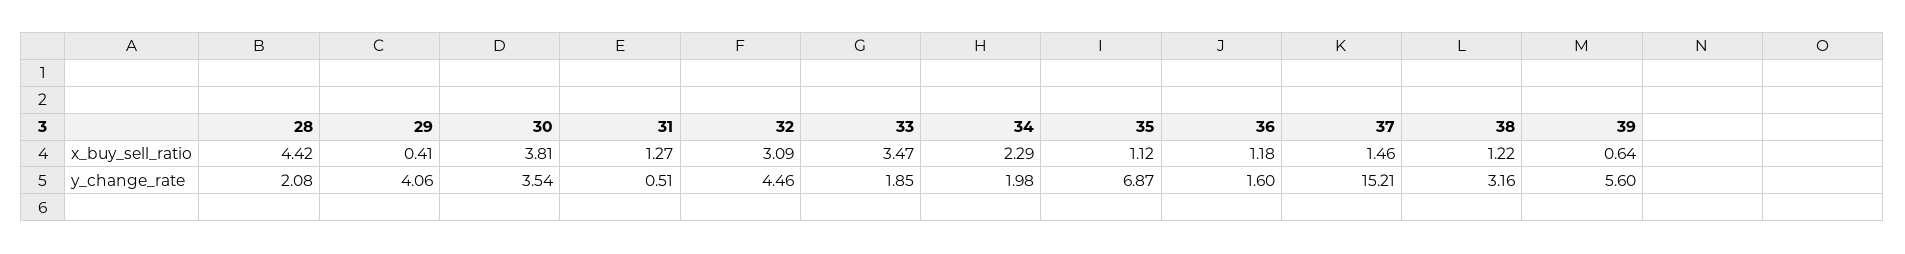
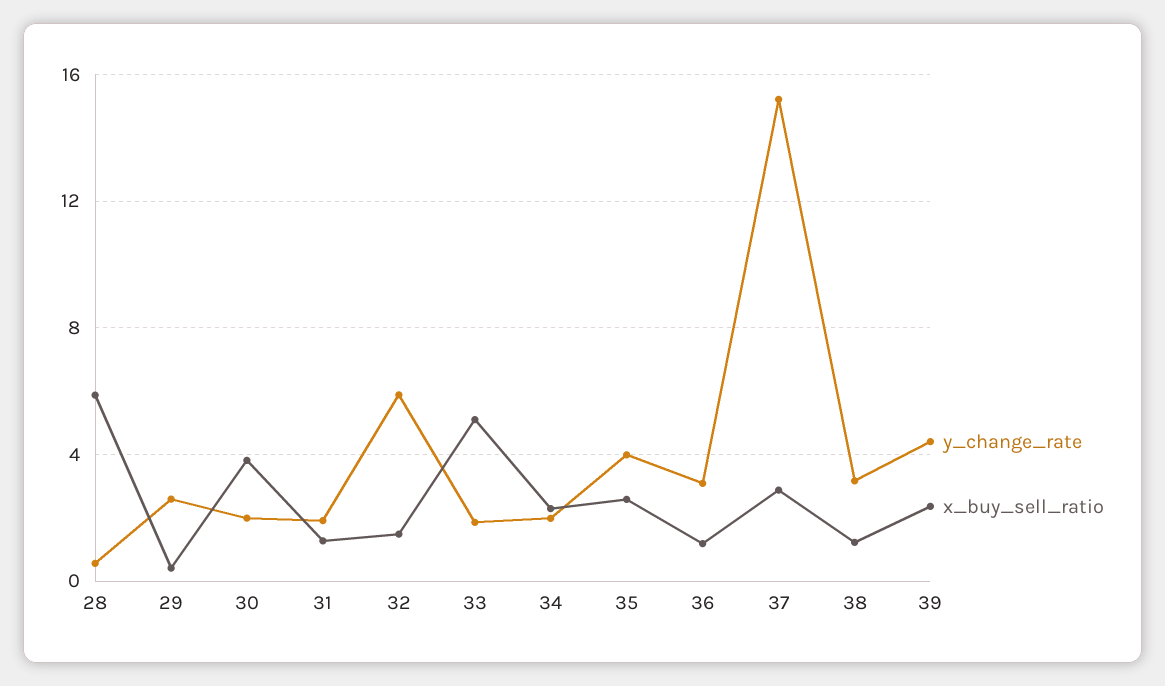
  {
    "x_buy_sell_ratio": {
-     "28": 4.42,
+     "28": 6,
      "29": 0.41,
      "30": 3.81,
      "31": 1.27,
-     "32": 3.09,
+     "32": 1.5,
-     "33": 3.47,
+     "33": 5,
      "34": 2.29,
-     "35": 1.12,
+     "35": 2.5,
      "36": 1.18,
-     "37": 1.46,
+     "37": 3,
      "38": 1.22,
-     "39": 0.64
+     "39": 2.5
    },
    "y_change_rate": {
-     "28": 2.08,
+     "28": 0.5,
-     "29": 4.06,
+     "29": 2.5,
-     "30": 3.54,
+     "30": 2,
-     "31": 0.51,
+     "31": 2,
-     "32": 4.46,
+     "32": 6,
      "33": 1.85,
      "34": 1.98,
-     "35": 6.87,
+     "35": 4,
-     "36": 1.6,
+     "36": 3,
      "37": 15.21,
      "38": 3.16,
-     "39": 5.6
+     "39": 4.5
    }
  }

